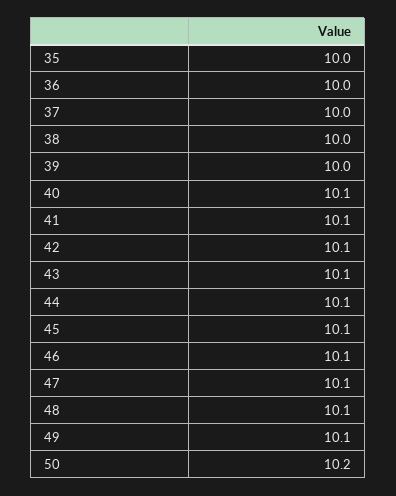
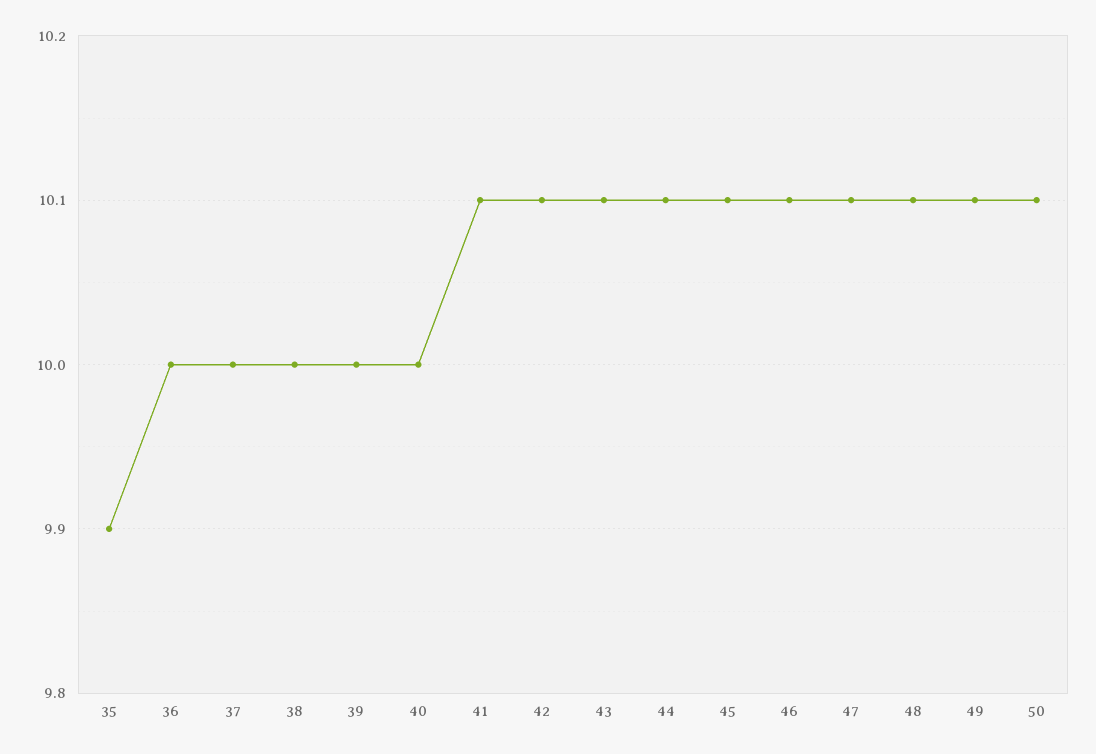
  {
-   "35": 10,
+   "35": 9.9,
    "36": 10,
    "37": 10,
    "38": 10,
    "39": 10,
-   "40": 10.1,
+   "40": 10,
    "41": 10.1,
    "42": 10.1,
    "43": 10.1,
    "44": 10.1,
    "45": 10.1,
    "46": 10.1,
    "47": 10.1,
    "48": 10.1,
    "49": 10.1,
-   "50": 10.2
+   "50": 10.1
  }

